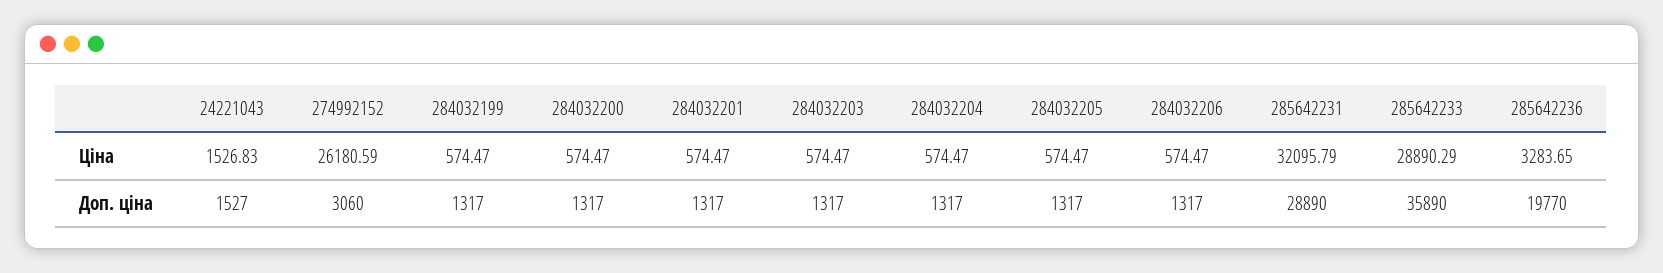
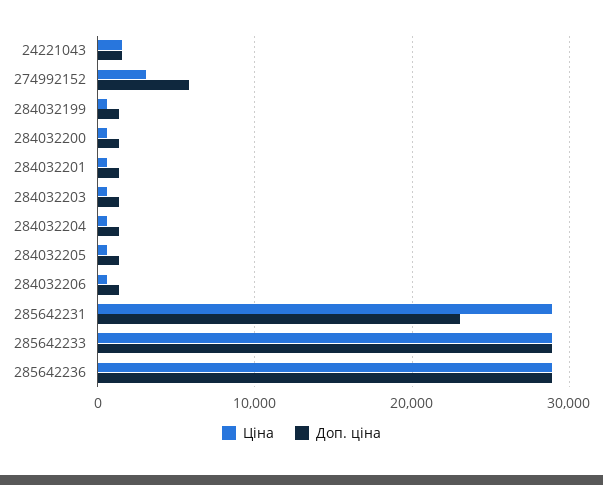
  {
    "Ціна": {
      "24221043": 1526.83,
-     "274992152": 26180.59,
+     "274992152": 3000,
      "284032199": 574.47,
      "284032200": 574.47,
      "284032201": 574.47,
      "284032203": 574.47,
      "284032204": 574.47,
      "284032205": 574.47,
      "284032206": 574.47,
-     "285642231": 32095.79,
+     "285642231": 29000,
      "285642233": 28890.29,
-     "285642236": 3283.65
+     "285642236": 29000
    },
    "Доп. ціна": {
      "24221043": 1527,
-     "274992152": 3060,
+     "274992152": 6000,
      "284032199": 1317,
      "284032200": 1317,
      "284032201": 1317,
      "284032203": 1317,
      "284032204": 1317,
      "284032205": 1317,
      "284032206": 1317,
-     "285642231": 28890,
+     "285642231": 23000,
-     "285642233": 35890,
+     "285642233": 29000,
-     "285642236": 19770
+     "285642236": 29000
    }
  }

